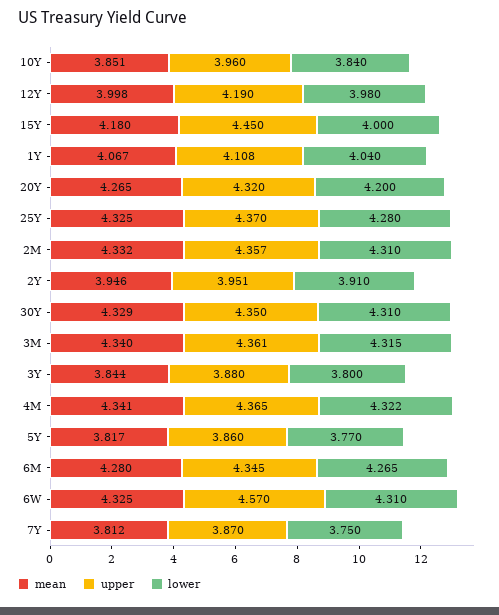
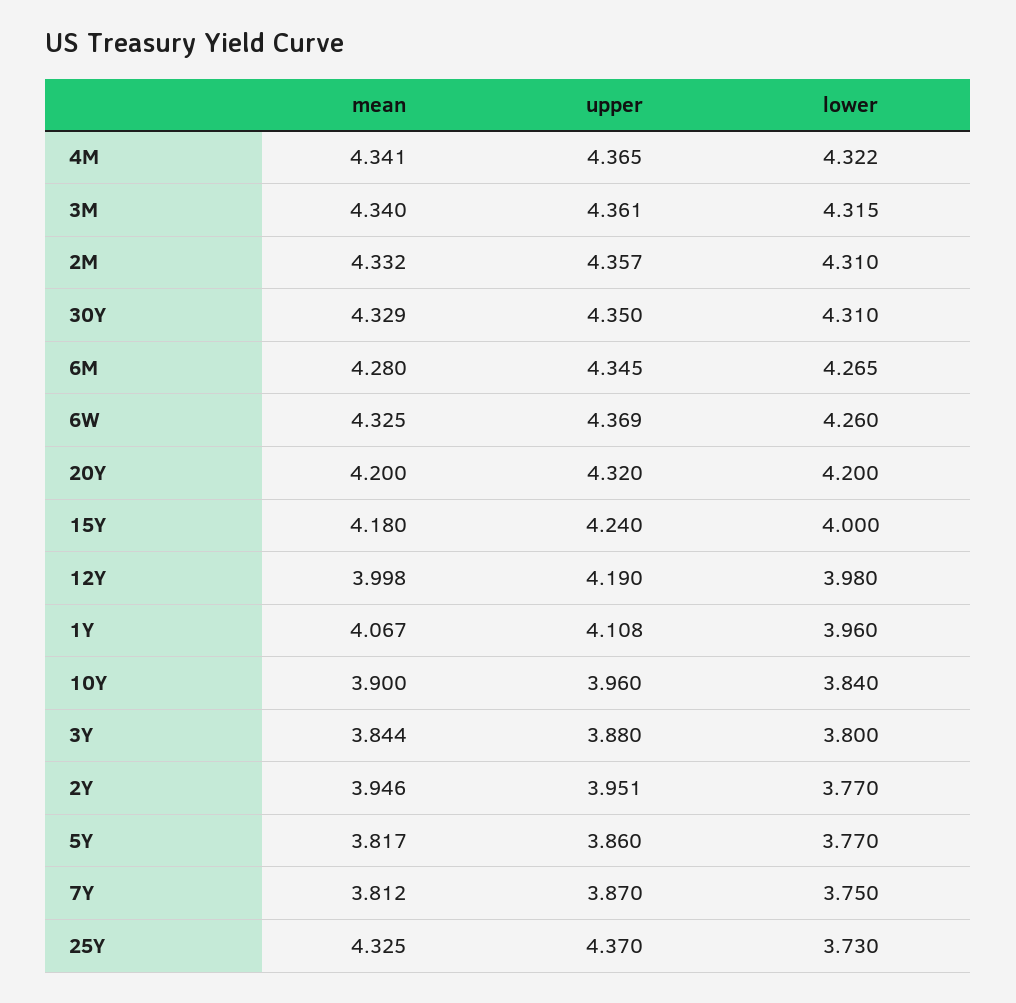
  {
    "mean": {
-     "10Y": 3.851,
+     "10Y": 3.9,
      "12Y": 3.998,
      "15Y": 4.18,
      "1Y": 4.067,
-     "20Y": 4.265,
+     "20Y": 4.2,
      "25Y": 4.325,
      "2M": 4.332,
      "2Y": 3.946,
      "30Y": 4.329,
      "3M": 4.34,
      "3Y": 3.844,
      "4M": 4.341,
      "5Y": 3.817,
      "6M": 4.28,
      "6W": 4.325,
      "7Y": 3.812
    },
    "upper": {
      "10Y": 3.96,
      "12Y": 4.19,
-     "15Y": 4.45,
+     "15Y": 4.24,
      "1Y": 4.108,
      "20Y": 4.32,
      "25Y": 4.37,
      "2M": 4.357,
      "2Y": 3.951,
      "30Y": 4.35,
      "3M": 4.361,
      "3Y": 3.88,
      "4M": 4.365,
      "5Y": 3.86,
      "6M": 4.345,
-     "6W": 4.57,
+     "6W": 4.369,
      "7Y": 3.87
    },
    "lower": {
      "10Y": 3.84,
      "12Y": 3.98,
      "15Y": 4,
-     "1Y": 4.04,
+     "1Y": 3.96,
      "20Y": 4.2,
-     "25Y": 4.28,
+     "25Y": 3.73,
      "2M": 4.31,
-     "2Y": 3.91,
+     "2Y": 3.77,
      "30Y": 4.31,
      "3M": 4.315,
      "3Y": 3.8,
      "4M": 4.322,
      "5Y": 3.77,
      "6M": 4.265,
-     "6W": 4.31,
+     "6W": 4.26,
      "7Y": 3.75
    }
  }

